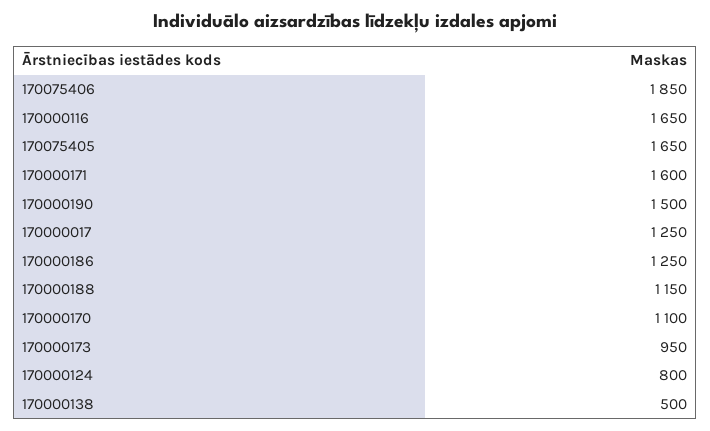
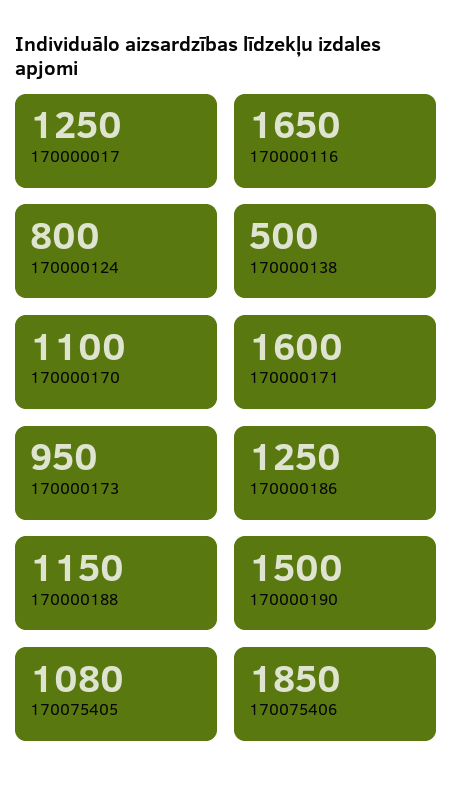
  {
    "170075406": 1850,
    "170000116": 1650,
-   "170075405": 1650,
+   "170075405": 1080,
    "170000171": 1600,
    "170000190": 1500,
    "170000017": 1250,
    "170000186": 1250,
    "170000188": 1150,
    "170000170": 1100,
    "170000173": 950,
    "170000124": 800,
    "170000138": 500
  }

